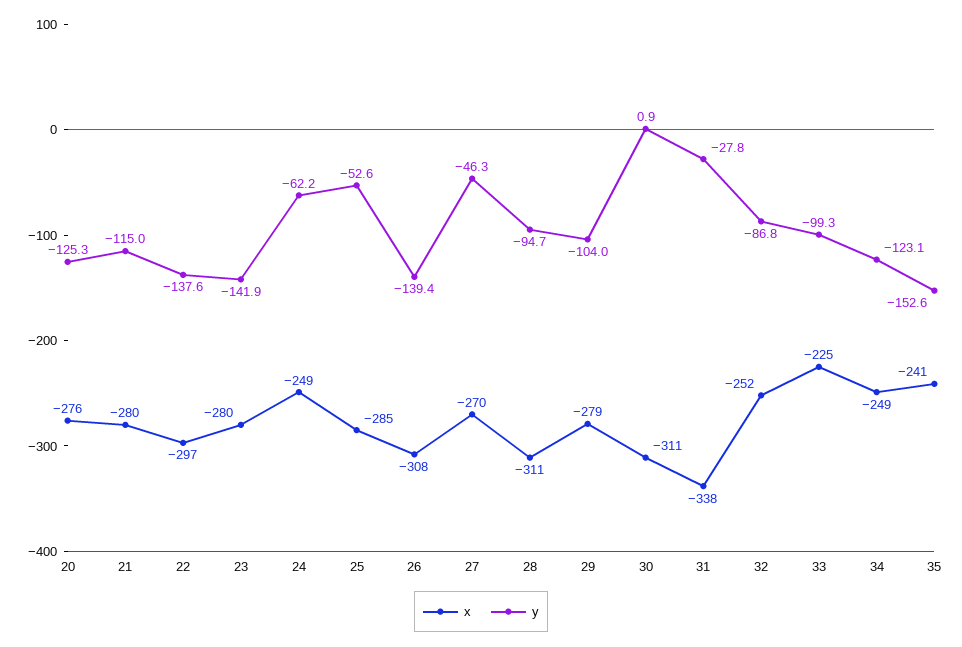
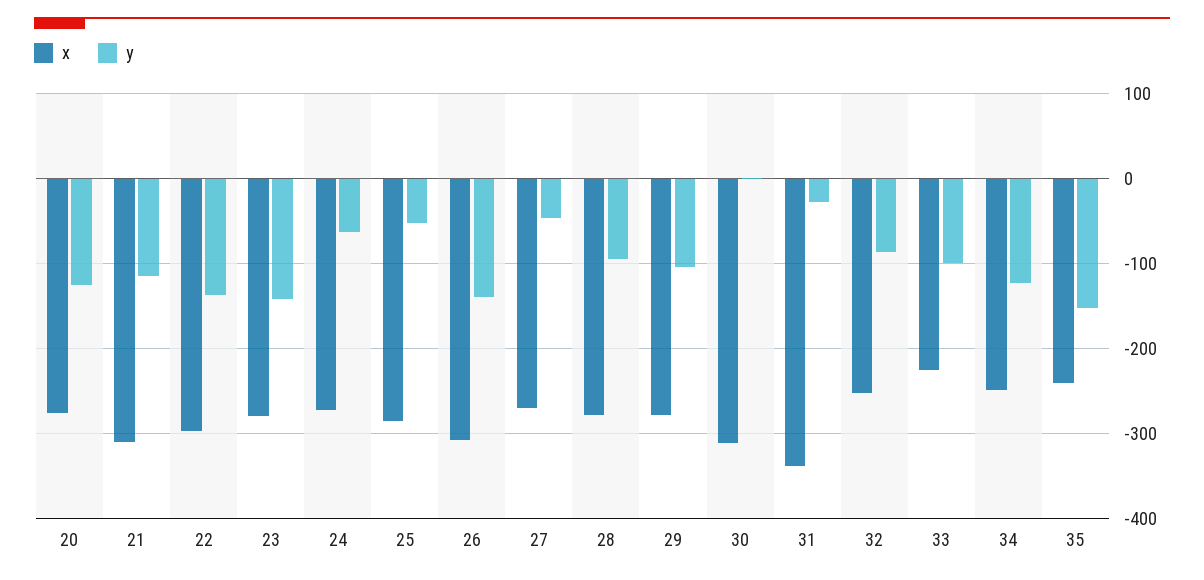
  {
    "x": {
      "20": -276,
-     "21": -280,
+     "21": -310,
      "22": -297,
      "23": -280,
-     "24": -249,
+     "24": -270,
      "25": -285,
      "26": -308,
      "27": -270,
-     "28": -311,
+     "28": -280,
      "29": -279,
      "30": -311,
      "31": -338,
      "32": -252,
      "33": -225,
      "34": -249,
      "35": -241
    },
    "y": {
      "20": -125.3,
      "21": -115,
      "22": -137.6,
      "23": -141.9,
      "24": -62.2,
      "25": -52.6,
      "26": -139.4,
      "27": -46.3,
      "28": -94.7,
      "29": -104,
      "30": 0.9,
      "31": -27.8,
      "32": -86.8,
      "33": -99.3,
      "34": -123.1,
      "35": -152.6
    }
  }

